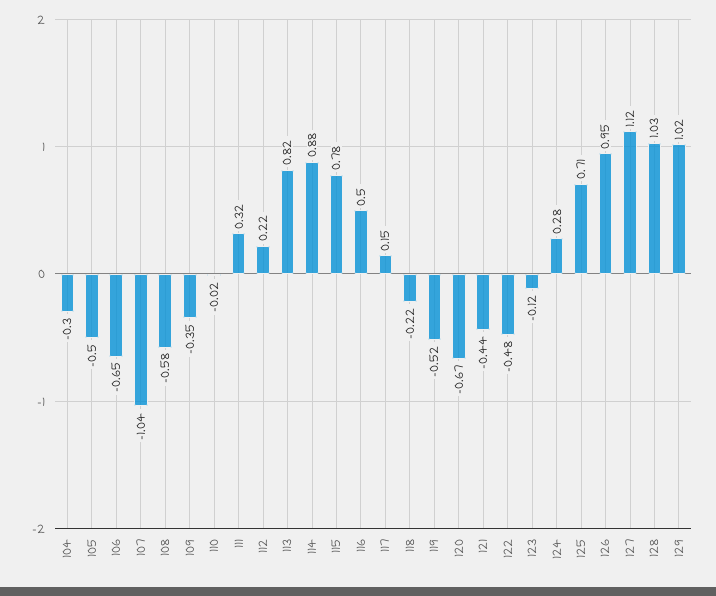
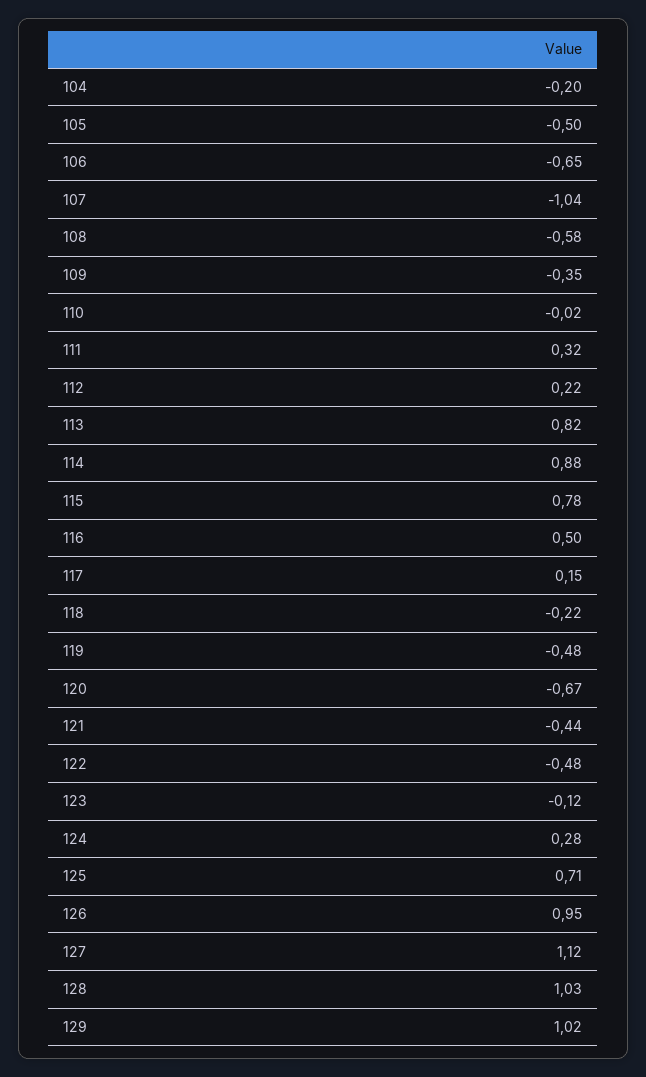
  {
-   "104": -0.3,
+   "104": -0.2,
    "105": -0.5,
    "106": -0.65,
    "107": -1.04,
    "108": -0.58,
    "109": -0.35,
    "110": -0.02,
    "111": 0.32,
    "112": 0.22,
    "113": 0.82,
    "114": 0.88,
    "115": 0.78,
    "116": 0.5,
    "117": 0.15,
    "118": -0.22,
-   "119": -0.52,
+   "119": -0.48,
    "120": -0.67,
    "121": -0.44,
    "122": -0.48,
    "123": -0.12,
    "124": 0.28,
    "125": 0.71,
    "126": 0.95,
    "127": 1.12,
    "128": 1.03,
    "129": 1.02
  }

